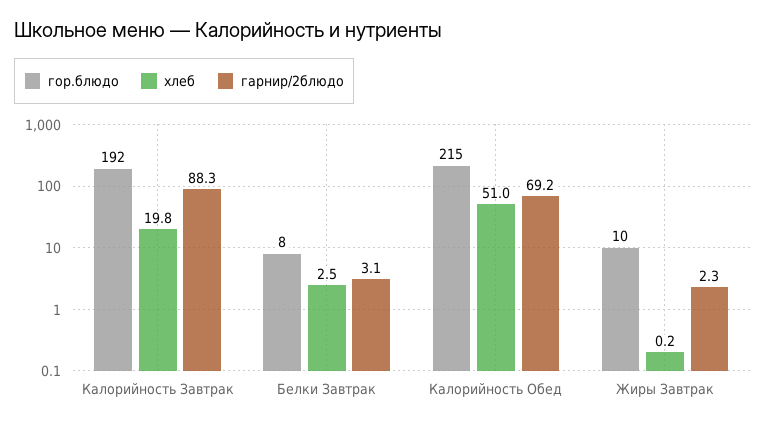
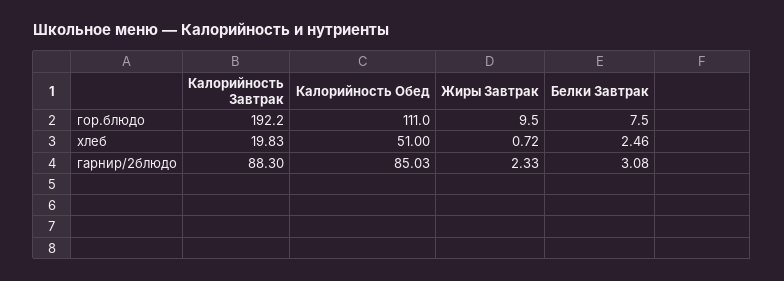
  {
    "гор.блюдо": {
      "Калорийность Завтрак": 192.2,
      "Белки Завтрак": 7.5,
-     "Калорийность Обед": 215,
+     "Калорийность Обед": 111,
      "Жиры Завтрак": 9.5
    },
    "хлеб": {
      "Калорийность Завтрак": 19.83,
      "Белки Завтрак": 2.46,
      "Калорийность Обед": 51,
-     "Жиры Завтрак": 0.2
+     "Жиры Завтрак": 0.72
    },
    "гарнир/2блюдо": {
      "Калорийность Завтрак": 88.3,
      "Белки Завтрак": 3.08,
-     "Калорийность Обед": 69.2,
+     "Калорийность Обед": 85.03,
      "Жиры Завтрак": 2.33
    }
  }

